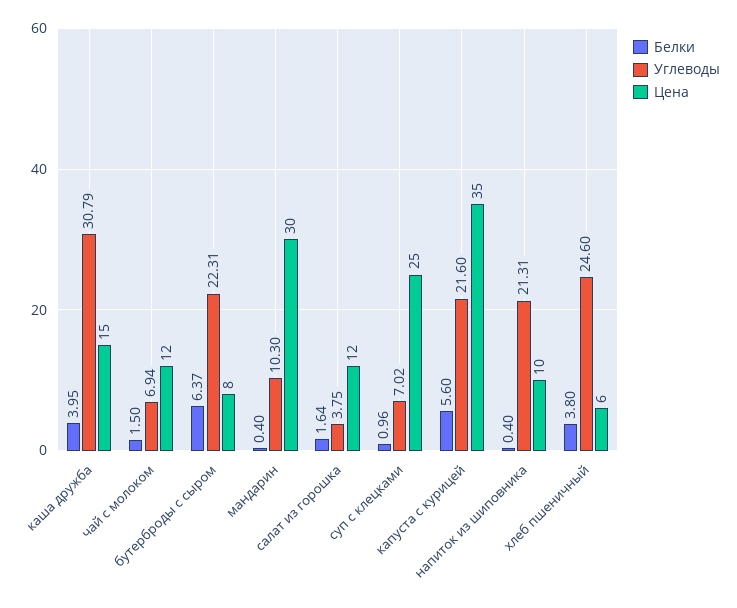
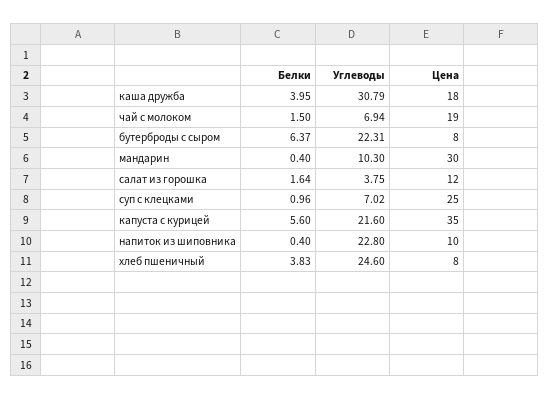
  {
    "Белки": {
      "каша дружба": 3.95,
      "чай с молоком": 1.5,
      "бутерброды с сыром": 6.37,
      "мандарин": 0.4,
      "салат из горошка": 1.64,
      "суп с клецками": 0.96,
      "капуста с курицей": 5.6,
      "напиток из шиповника": 0.4,
-     "хлеб пшеничный": 3.8
+     "хлеб пшеничный": 3.83
    },
    "Углеводы": {
      "каша дружба": 30.79,
      "чай с молоком": 6.94,
      "бутерброды с сыром": 22.31,
      "мандарин": 10.3,
      "салат из горошка": 3.75,
      "суп с клецками": 7.02,
      "капуста с курицей": 21.6,
-     "напиток из шиповника": 21.31,
+     "напиток из шиповника": 22.8,
      "хлеб пшеничный": 24.6
    },
    "Цена": {
-     "каша дружба": 15,
+     "каша дружба": 18,
-     "чай с молоком": 12,
+     "чай с молоком": 19,
      "бутерброды с сыром": 8,
      "мандарин": 30,
      "салат из горошка": 12,
      "суп с клецками": 25,
      "капуста с курицей": 35,
      "напиток из шиповника": 10,
-     "хлеб пшеничный": 6
+     "хлеб пшеничный": 8
    }
  }

